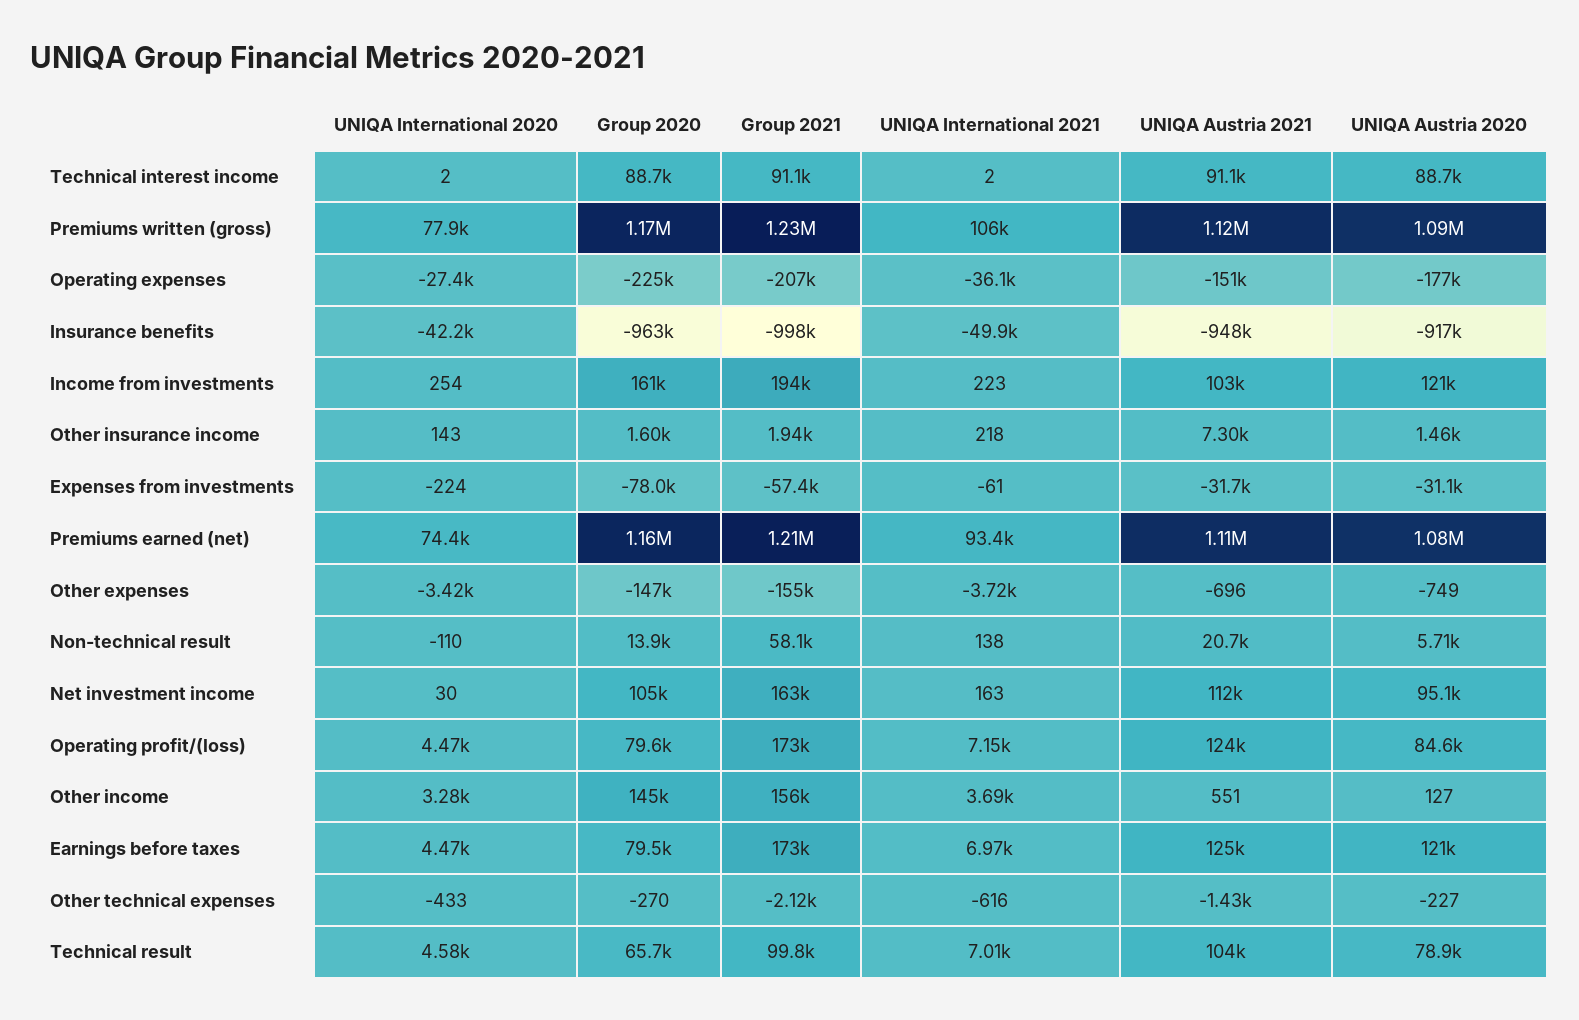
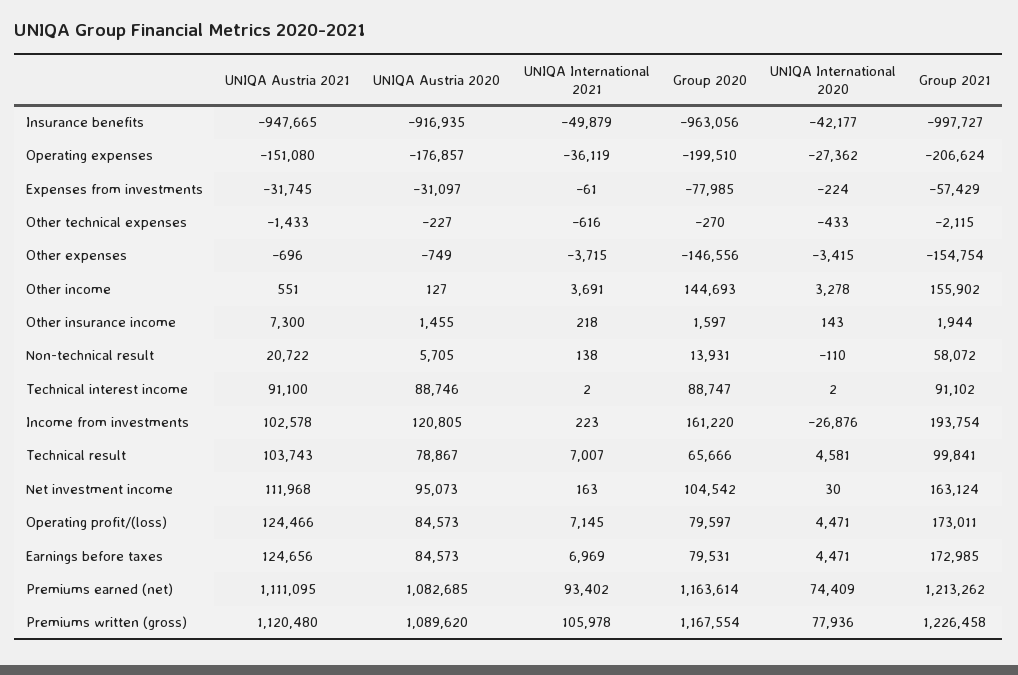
  {
    "UNIQA International 2020": {
      "Technical interest income": 2,
      "Premiums written (gross)": 77936,
      "Operating expenses": -27362,
      "Insurance benefits": -42177,
-     "Income from investments": 254,
+     "Income from investments": -26876,
      "Other insurance income": 143,
      "Expenses from investments": -224,
      "Premiums earned (net)": 74409,
      "Other expenses": -3415,
      "Non-technical result": -110,
      "Net investment income": 30,
      "Operating profit/(loss)": 4471,
      "Other income": 3278,
      "Earnings before taxes": 4471,
      "Other technical expenses": -433,
      "Technical result": 4581
    },
    "Group 2020": {
      "Technical interest income": 88747,
      "Premiums written (gross)": 1167554,
-     "Operating expenses": -225000,
+     "Operating expenses": -199510,
      "Insurance benefits": -963056,
      "Income from investments": 161220,
      "Other insurance income": 1597,
      "Expenses from investments": -77985,
      "Premiums earned (net)": 1163614,
      "Other expenses": -146556,
      "Non-technical result": 13931,
      "Net investment income": 104542,
      "Operating profit/(loss)": 79597,
      "Other income": 144693,
      "Earnings before taxes": 79531,
      "Other technical expenses": -270,
      "Technical result": 65666
    },
    "Group 2021": {
      "Technical interest income": 91102,
      "Premiums written (gross)": 1226458,
      "Operating expenses": -206624,
      "Insurance benefits": -997727,
      "Income from investments": 193754,
      "Other insurance income": 1944,
      "Expenses from investments": -57429,
      "Premiums earned (net)": 1213262,
      "Other expenses": -154754,
      "Non-technical result": 58072,
      "Net investment income": 163124,
      "Operating profit/(loss)": 173011,
      "Other income": 155902,
      "Earnings before taxes": 172985,
      "Other technical expenses": -2115,
      "Technical result": 99841
    },
    "UNIQA International 2021": {
      "Technical interest income": 2,
      "Premiums written (gross)": 105978,
      "Operating expenses": -36119,
      "Insurance benefits": -49879,
      "Income from investments": 223,
      "Other insurance income": 218,
      "Expenses from investments": -61,
      "Premiums earned (net)": 93402,
      "Other expenses": -3715,
      "Non-technical result": 138,
      "Net investment income": 163,
      "Operating profit/(loss)": 7145,
      "Other income": 3691,
      "Earnings before taxes": 6969,
      "Other technical expenses": -616,
      "Technical result": 7007
    },
    "UNIQA Austria 2021": {
      "Technical interest income": 91100,
      "Premiums written (gross)": 1120480,
      "Operating expenses": -151080,
      "Insurance benefits": -947665,
      "Income from investments": 102578,
      "Other insurance income": 7300,
      "Expenses from investments": -31745,
      "Premiums earned (net)": 1111095,
      "Other expenses": -696,
      "Non-technical result": 20722,
      "Net investment income": 111968,
      "Operating profit/(loss)": 124466,
      "Other income": 551,
      "Earnings before taxes": 124656,
      "Other technical expenses": -1433,
      "Technical result": 103743
    },
    "UNIQA Austria 2020": {
      "Technical interest income": 88746,
      "Premiums written (gross)": 1089620,
      "Operating expenses": -176857,
      "Insurance benefits": -916935,
      "Income from investments": 120805,
      "Other insurance income": 1455,
      "Expenses from investments": -31097,
      "Premiums earned (net)": 1082685,
      "Other expenses": -749,
      "Non-technical result": 5705,
      "Net investment income": 95073,
      "Operating profit/(loss)": 84573,
      "Other income": 127,
-     "Earnings before taxes": 121000,
+     "Earnings before taxes": 84573,
      "Other technical expenses": -227,
      "Technical result": 78867
    }
  }

